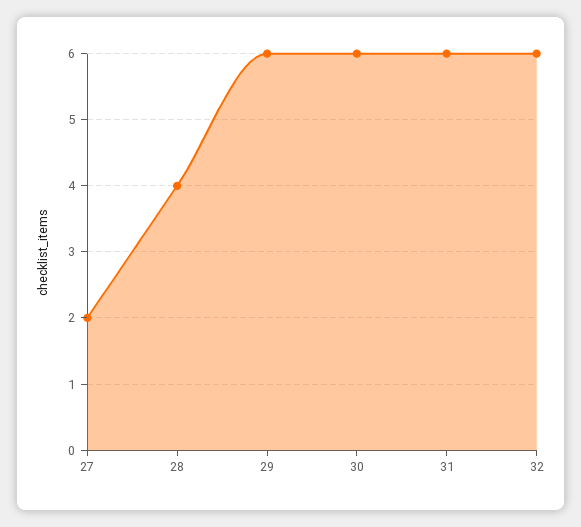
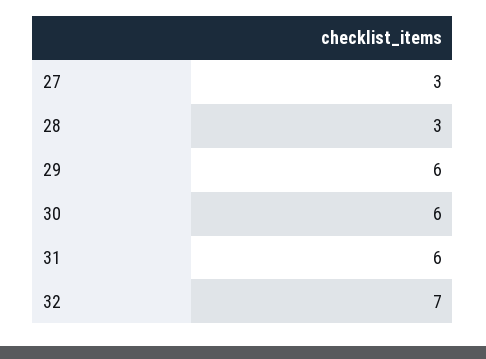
  {
-   "27": 2,
+   "27": 3,
-   "28": 4,
+   "28": 3,
    "29": 6,
    "30": 6,
    "31": 6,
-   "32": 6
+   "32": 7
  }

